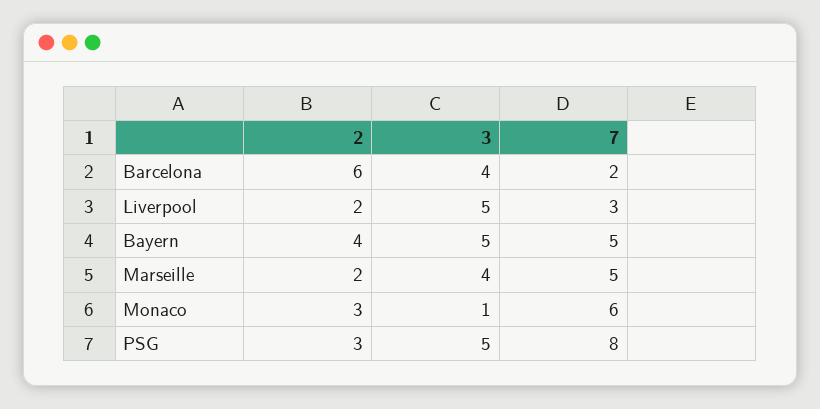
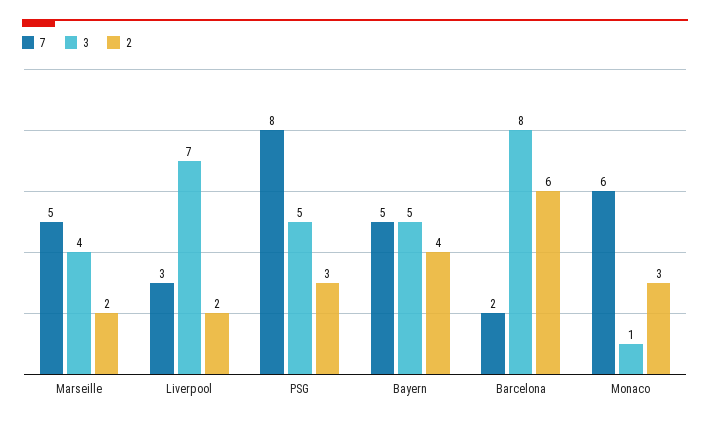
  {
    "2": {
      "Barcelona": 6,
      "Liverpool": 2,
      "Bayern": 4,
      "Marseille": 2,
      "Monaco": 3,
      "PSG": 3
    },
    "3": {
-     "Barcelona": 4,
+     "Barcelona": 8,
-     "Liverpool": 5,
+     "Liverpool": 7,
      "Bayern": 5,
      "Marseille": 4,
      "Monaco": 1,
      "PSG": 5
    },
    "7": {
      "Barcelona": 2,
      "Liverpool": 3,
      "Bayern": 5,
      "Marseille": 5,
      "Monaco": 6,
      "PSG": 8
    }
  }

